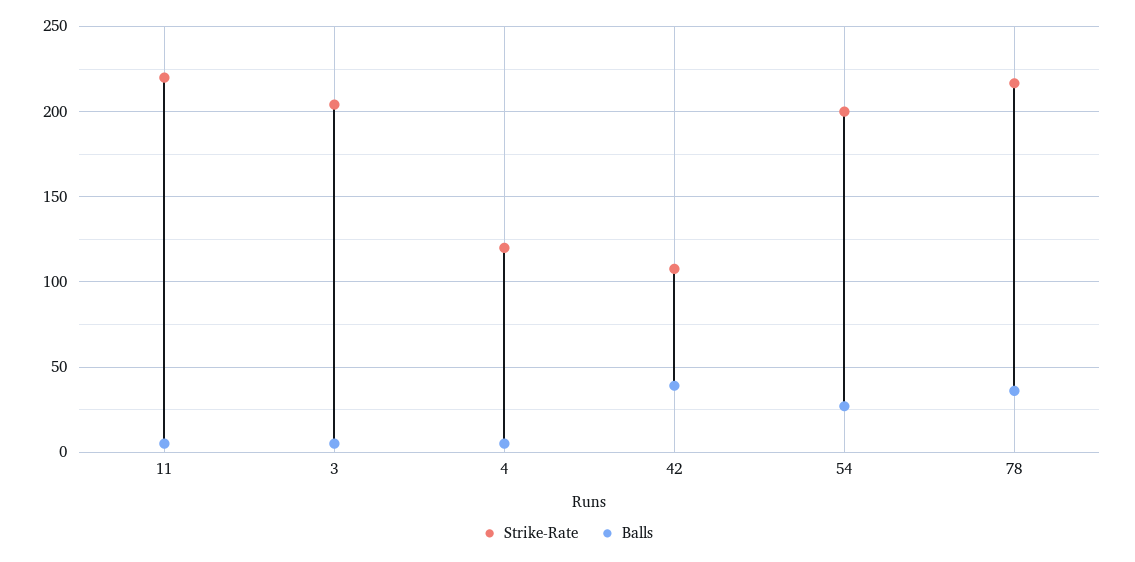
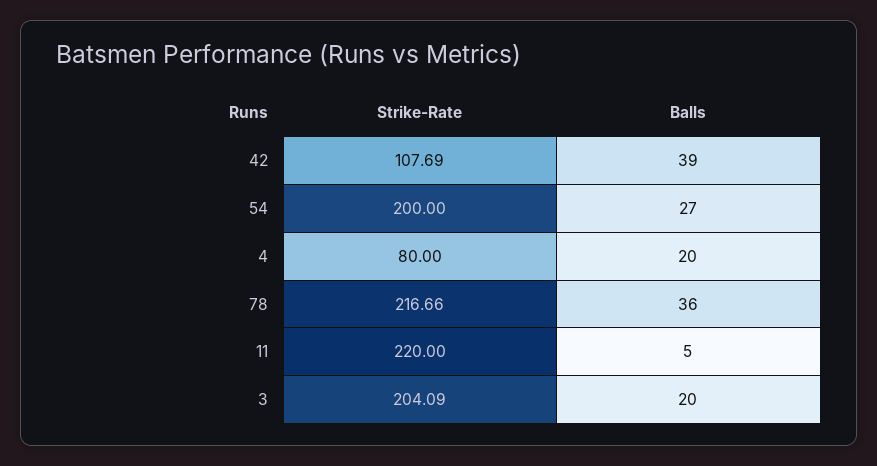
  {
    "Strike-Rate": {
      "11": 220,
      "3": 204.09,
-     "4": 120,
+     "4": 80,
      "42": 107.69,
      "54": 200,
      "78": 216.66
    },
    "Balls": {
      "11": 5,
-     "3": 5,
+     "3": 20,
-     "4": 5,
+     "4": 20,
      "42": 39,
      "54": 27,
      "78": 36
    }
  }

